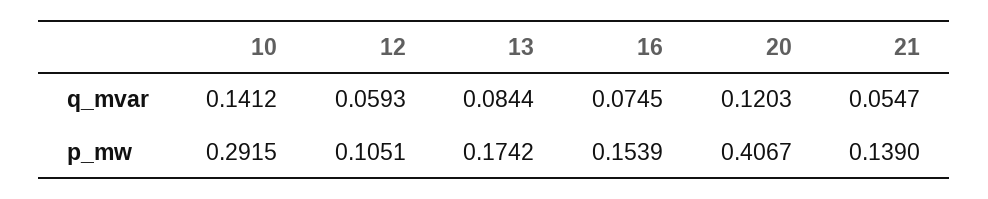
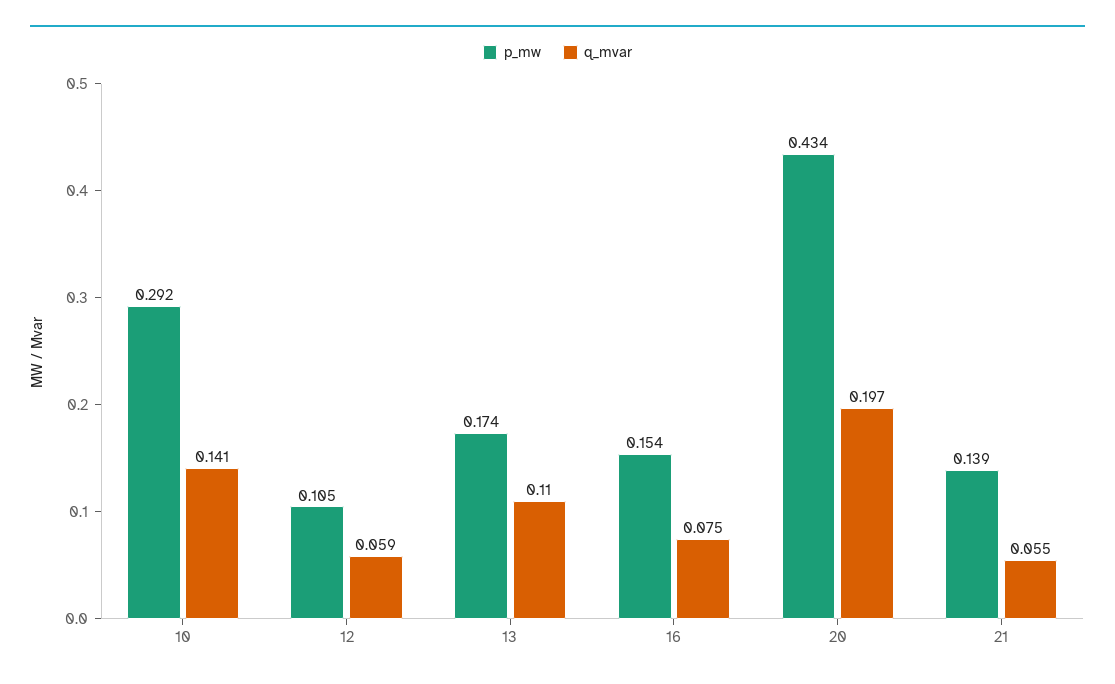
  {
    "q_mvar": {
      "10": 0.1412,
      "12": 0.0593,
-     "13": 0.0844,
+     "13": 0.11,
      "16": 0.0745,
-     "20": 0.1203,
+     "20": 0.197,
      "21": 0.0547
    },
    "p_mw": {
      "10": 0.2915,
      "12": 0.1051,
      "13": 0.1742,
      "16": 0.1539,
-     "20": 0.4067,
+     "20": 0.434,
      "21": 0.139
    }
  }

